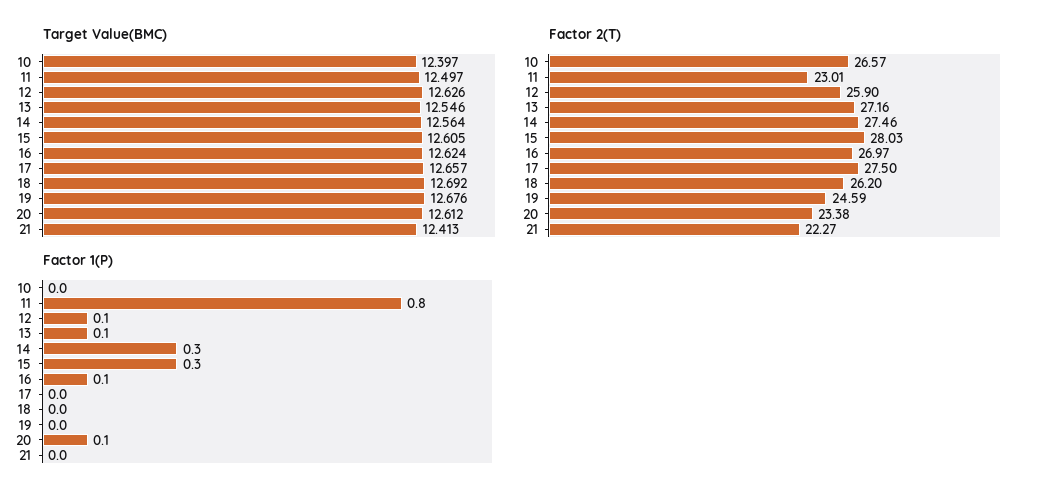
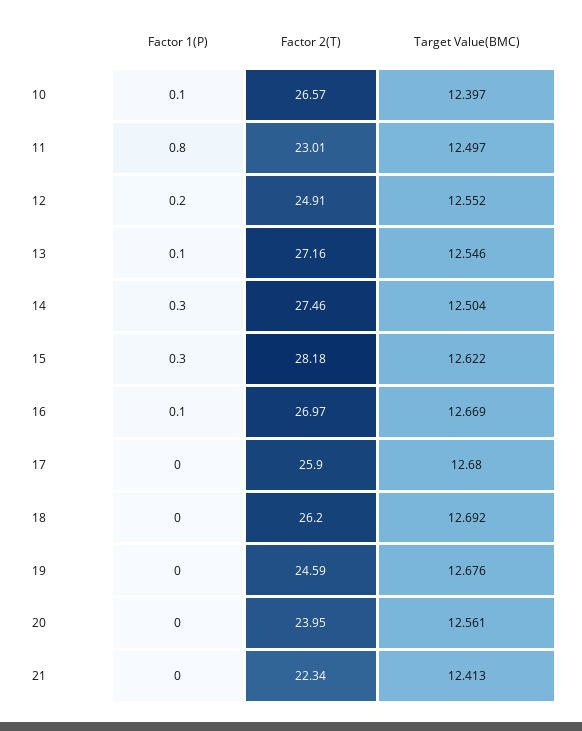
  {
    "Target Value(BMC)": {
      "10": 12.397,
      "11": 12.497,
-     "12": 12.626,
+     "12": 12.552,
      "13": 12.546,
-     "14": 12.564,
+     "14": 12.504,
-     "15": 12.605,
+     "15": 12.622,
-     "16": 12.624,
+     "16": 12.669,
-     "17": 12.657,
+     "17": 12.68,
      "18": 12.692,
      "19": 12.676,
-     "20": 12.612,
+     "20": 12.561,
      "21": 12.413
    },
    "Factor 2(T)": {
      "10": 26.57,
      "11": 23.01,
-     "12": 25.9,
+     "12": 24.91,
      "13": 27.16,
      "14": 27.46,
-     "15": 28.03,
+     "15": 28.18,
      "16": 26.97,
-     "17": 27.5,
+     "17": 25.9,
      "18": 26.2,
      "19": 24.59,
-     "20": 23.38,
+     "20": 23.95,
-     "21": 22.27
+     "21": 22.34
    },
    "Factor 1(P)": {
-     "10": 0,
+     "10": 0.1,
      "11": 0.8,
-     "12": 0.1,
+     "12": 0.2,
      "13": 0.1,
      "14": 0.3,
      "15": 0.3,
      "16": 0.1,
      "17": 0,
      "18": 0,
      "19": 0,
-     "20": 0.1,
+     "20": 0,
      "21": 0
    }
  }

